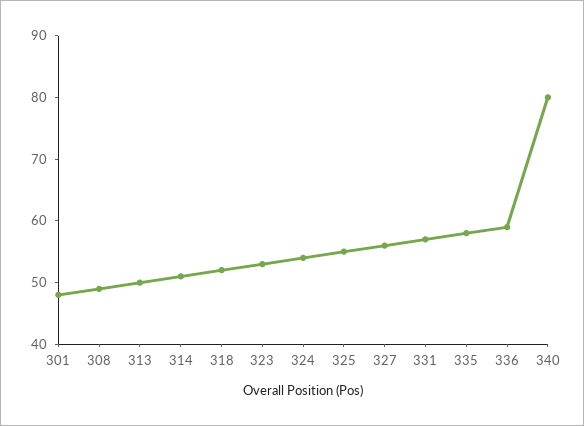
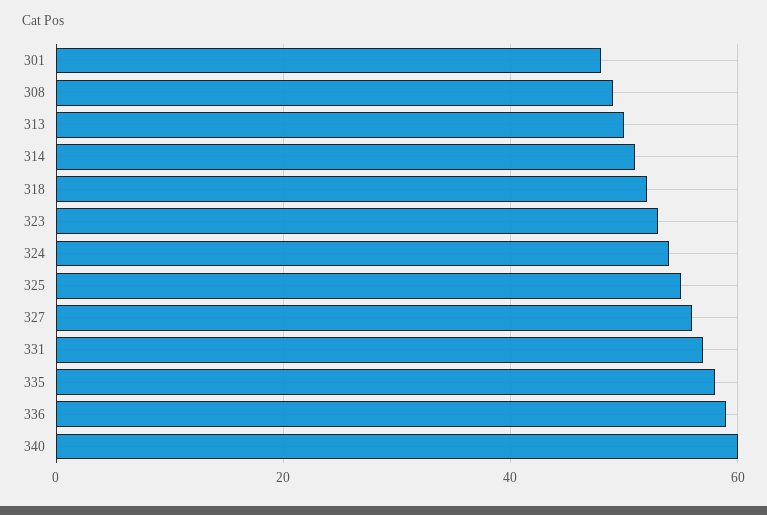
  {
    "301": 50,
    "308": 50,
    "313": 50,
    "314": 50,
    "318": 50,
    "323": 55,
    "324": 55,
    "325": 55,
    "327": 55,
    "331": 55,
    "335": 60,
    "336": 60,
-   "340": 80
+   "340": 60
  }

